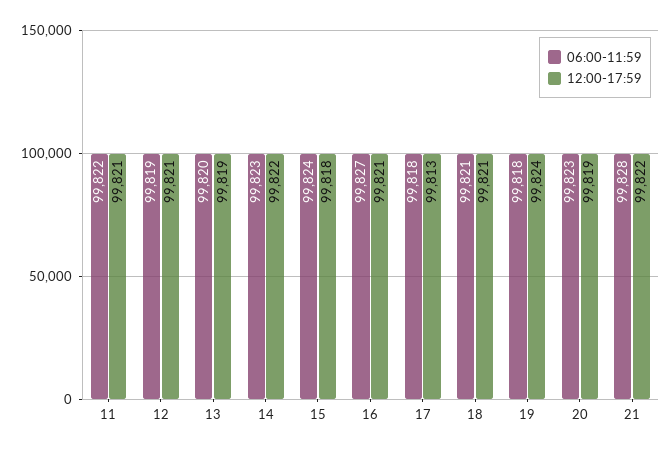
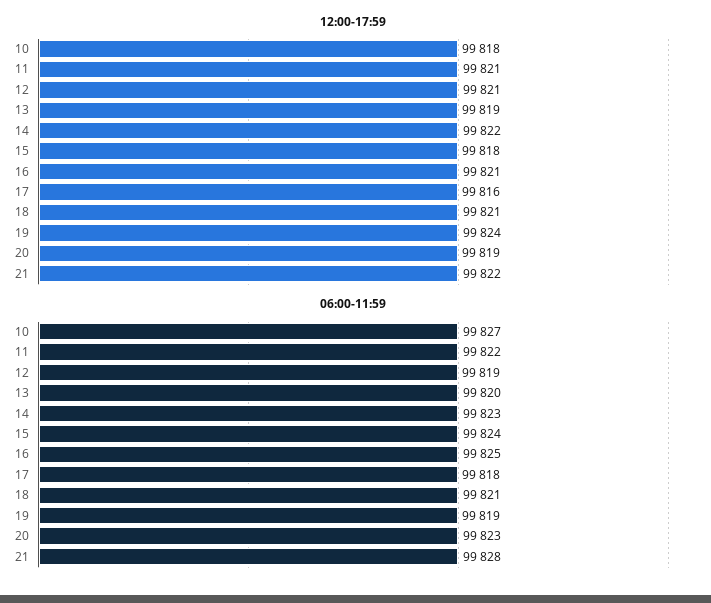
  {
    "06:00-11:59": {
      "11": 99822,
      "12": 99819,
      "13": 99820,
      "14": 99823,
      "15": 99824,
-     "16": 99827,
+     "16": 99825,
      "17": 99818,
      "18": 99821,
-     "19": 99818,
+     "19": 99819,
      "20": 99823,
-     "21": 99828
+     "21": 99828,
+     "10": 99827
    },
    "12:00-17:59": {
      "11": 99821,
      "12": 99821,
      "13": 99819,
      "14": 99822,
      "15": 99818,
      "16": 99821,
-     "17": 99813,
+     "17": 99816,
      "18": 99821,
      "19": 99824,
      "20": 99819,
-     "21": 99822
+     "21": 99822,
+     "10": 99818
    }
  }

